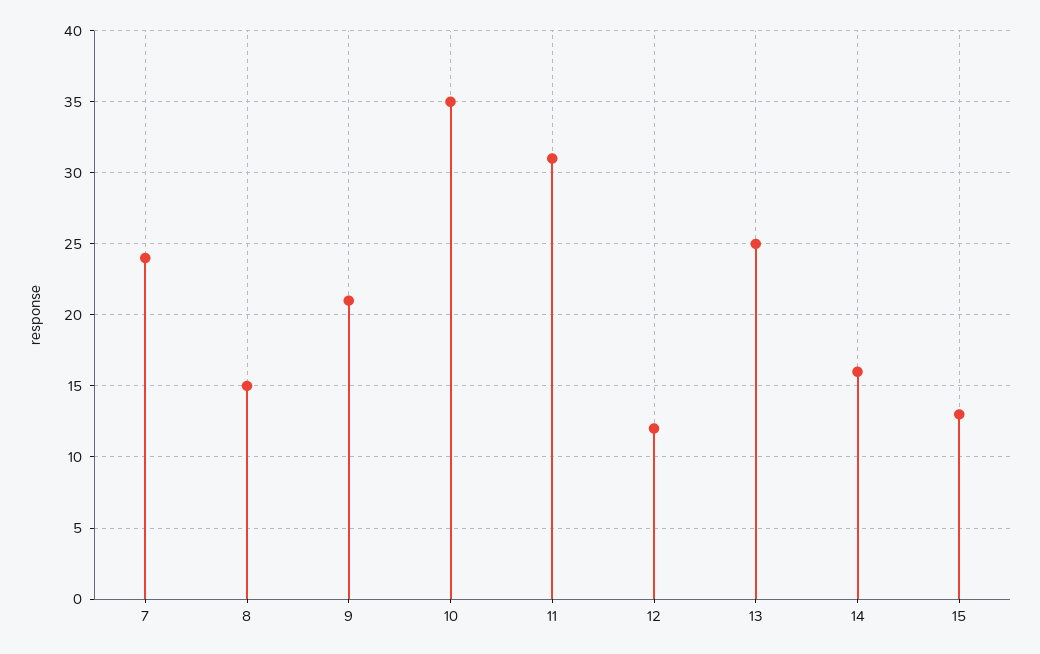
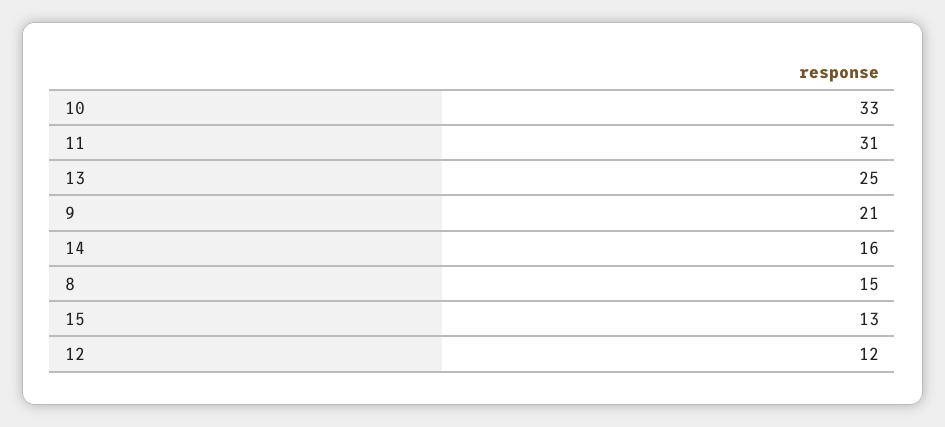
  {
-   "7": 24,
    "8": 15,
    "9": 21,
-   "10": 35,
+   "10": 33,
    "11": 31,
    "12": 12,
    "13": 25,
    "14": 16,
    "15": 13
  }

